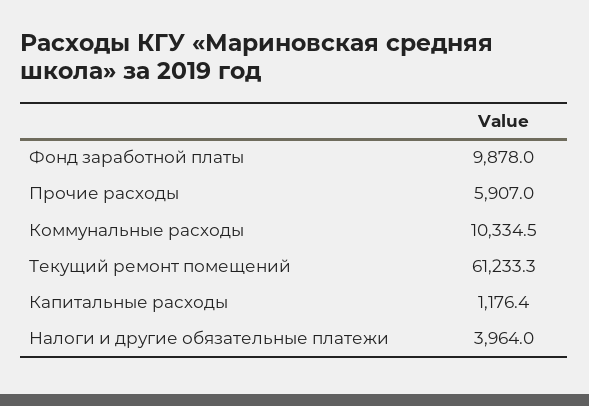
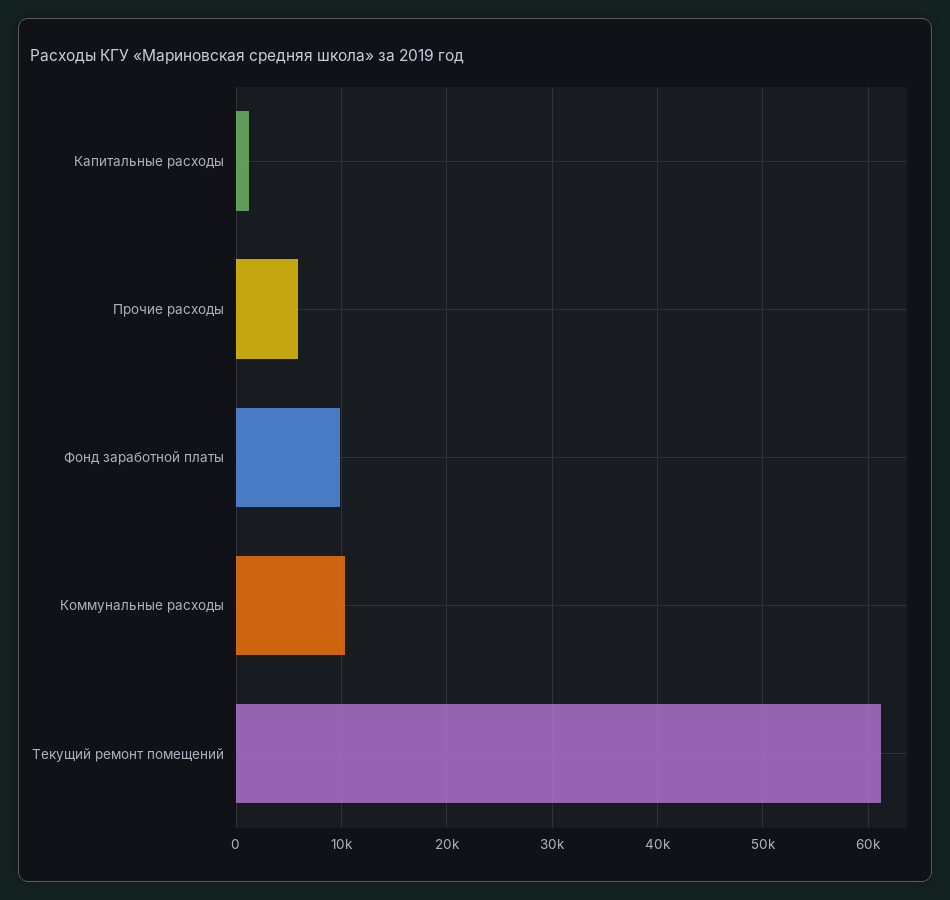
  {
    "Фонд заработной платы": 9878,
    "Прочие расходы": 5907,
    "Коммунальные расходы": 10334.5,
    "Текущий ремонт помещений": 61233.3,
-   "Капитальные расходы": 1176.4,
+   "Капитальные расходы": 1176.4
-   "Налоги и другие обязательные платежи": 3964
  }

